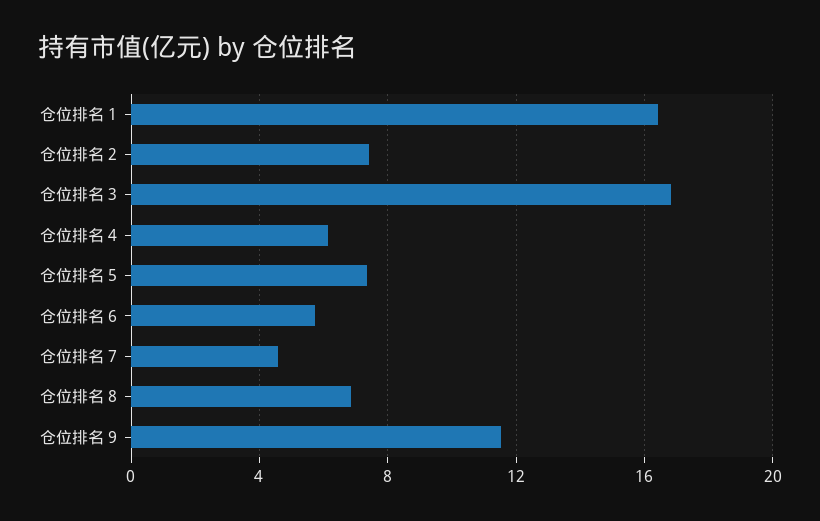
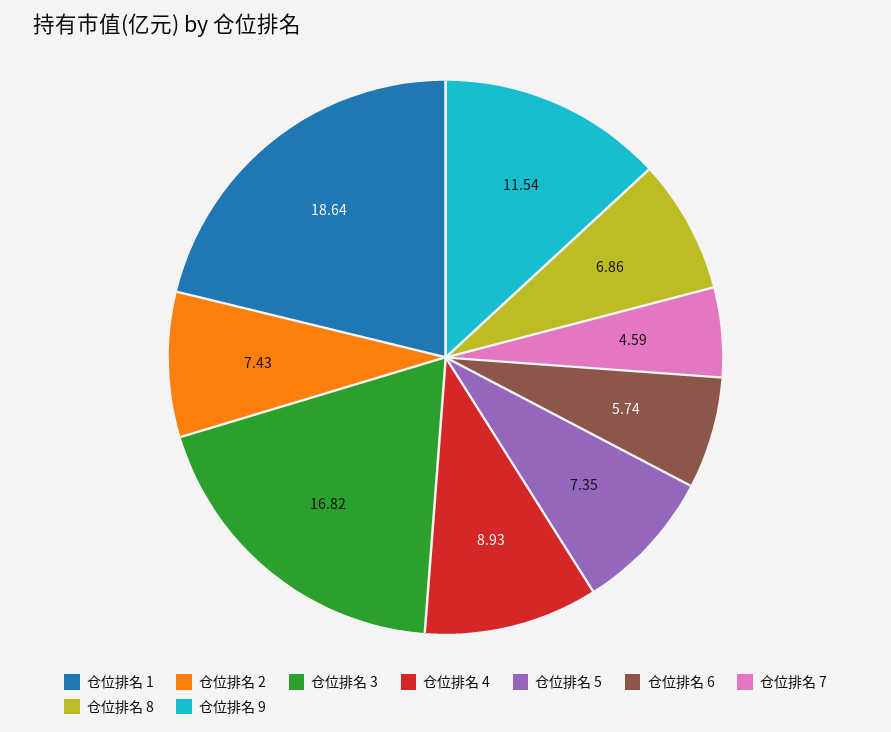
  {
-   "仓位排名 1": 16.5,
+   "仓位排名 1": 18.64,
    "仓位排名 2": 7.43,
    "仓位排名 3": 16.82,
-   "仓位排名 4": 6,
+   "仓位排名 4": 8.93,
    "仓位排名 5": 7.35,
    "仓位排名 6": 5.74,
    "仓位排名 7": 4.59,
    "仓位排名 8": 6.86,
    "仓位排名 9": 11.54
  }

